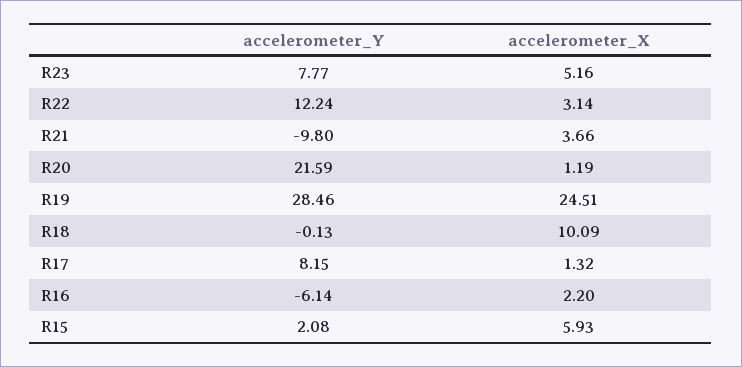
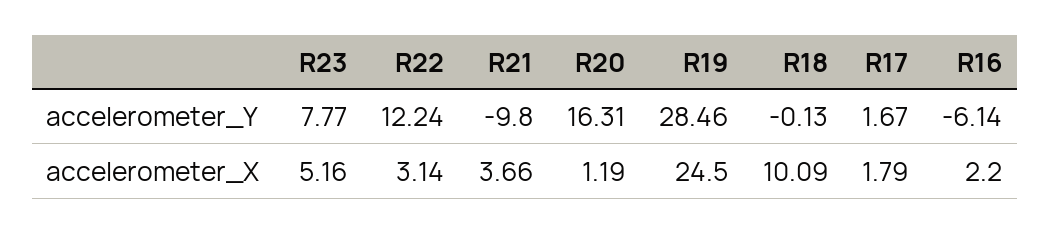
  {
    "accelerometer_Y": {
      "R23": 7.77,
      "R22": 12.24,
      "R21": -9.8,
-     "R20": 21.59,
+     "R20": 16.31,
      "R19": 28.46,
      "R18": -0.13,
-     "R17": 8.15,
+     "R17": 1.67,
-     "R16": -6.14,
+     "R16": -6.14
-     "R15": 2.08
    },
    "accelerometer_X": {
      "R23": 5.16,
      "R22": 3.14,
      "R21": 3.66,
      "R20": 1.19,
-     "R19": 24.51,
+     "R19": 24.5,
      "R18": 10.09,
-     "R17": 1.32,
+     "R17": 1.79,
-     "R16": 2.2,
+     "R16": 2.2
-     "R15": 5.93
    }
  }

